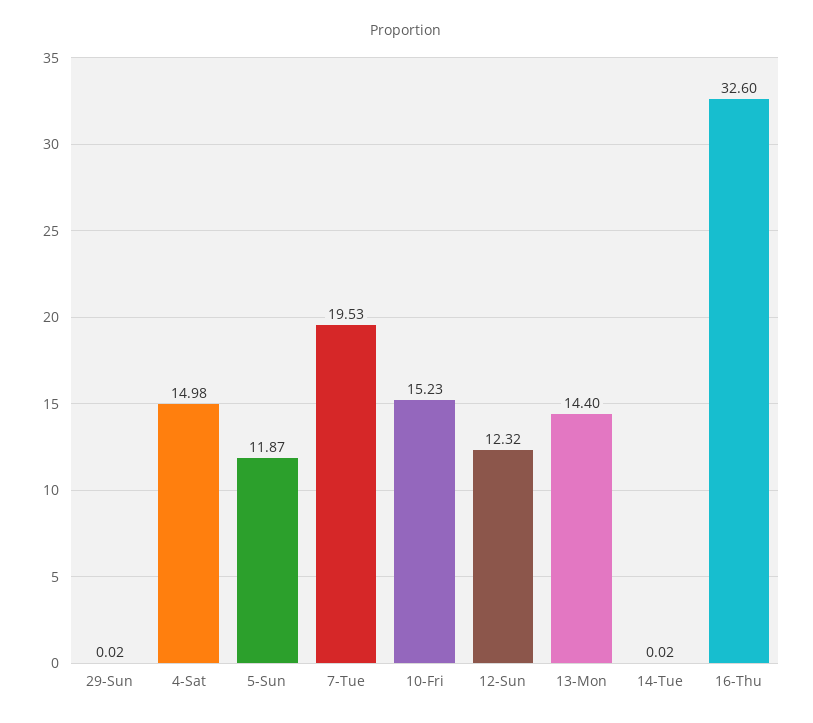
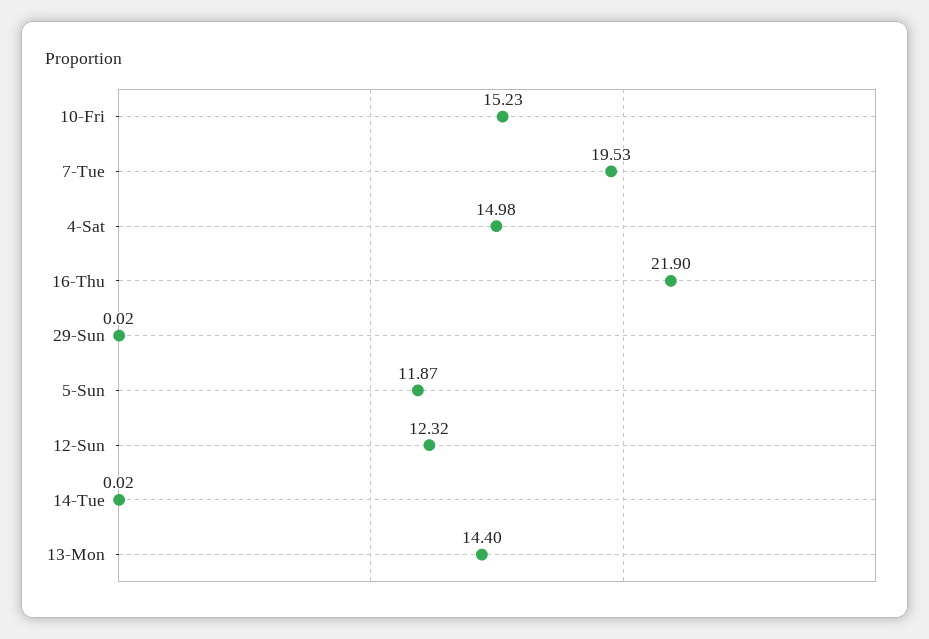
  {
    "29-Sun": 0.02,
    "4-Sat": 14.98,
    "5-Sun": 11.87,
    "7-Tue": 19.53,
    "10-Fri": 15.23,
    "12-Sun": 12.32,
    "13-Mon": 14.4,
    "14-Tue": 0.02,
-   "16-Thu": 32.6
+   "16-Thu": 21.9
  }

